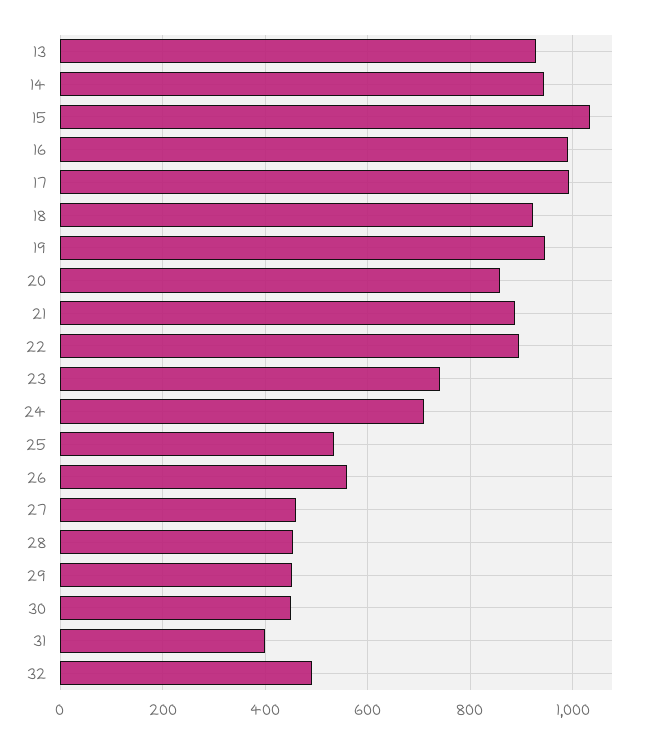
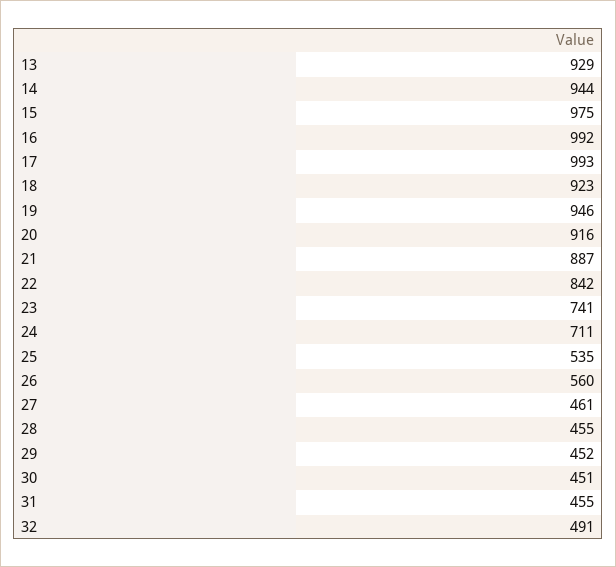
  {
    "13": 929,
    "14": 944,
-   "15": 1040,
+   "15": 975,
    "16": 992,
    "17": 993,
    "18": 923,
    "19": 946,
-   "20": 860,
+   "20": 916,
    "21": 887,
-   "22": 900,
+   "22": 842,
    "23": 741,
    "24": 711,
    "25": 535,
    "26": 560,
    "27": 461,
    "28": 455,
    "29": 452,
    "30": 451,
-   "31": 400,
+   "31": 455,
    "32": 491
  }

